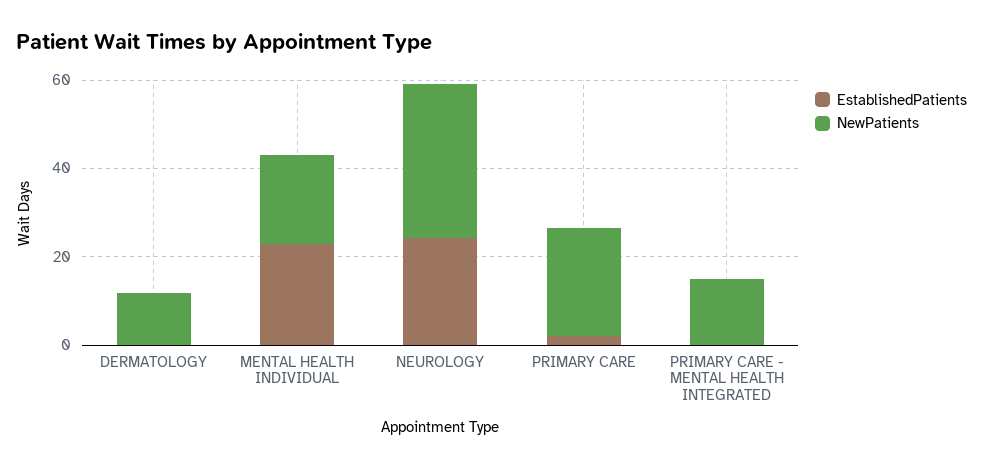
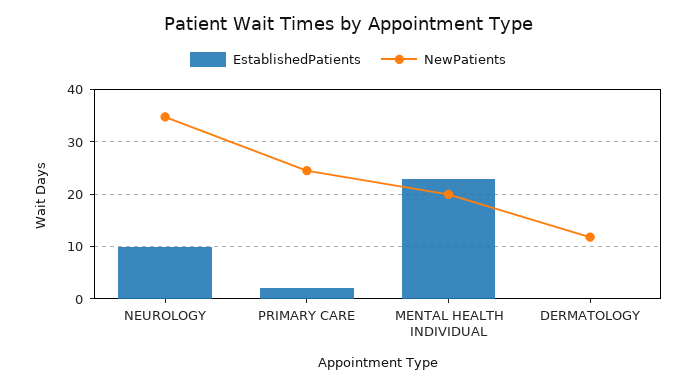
  {
    "EstablishedPatients": {
      "DERMATOLOGY": 0,
      "MENTAL HEALTH INDIVIDUAL": 24,
-     "NEUROLOGY": 25,
+     "NEUROLOGY": 10,
-     "PRIMARY CARE": 2,
+     "PRIMARY CARE": 2
-     "PRIMARY CARE - MENTAL HEALTH INTEGRATED": 0
    },
    "NewPatients": {
      "DERMATOLOGY": 12,
      "MENTAL HEALTH INDIVIDUAL": 20,
      "NEUROLOGY": 34,
-     "PRIMARY CARE": 24,
+     "PRIMARY CARE": 24
-     "PRIMARY CARE - MENTAL HEALTH INTEGRATED": 15
    }
  }

